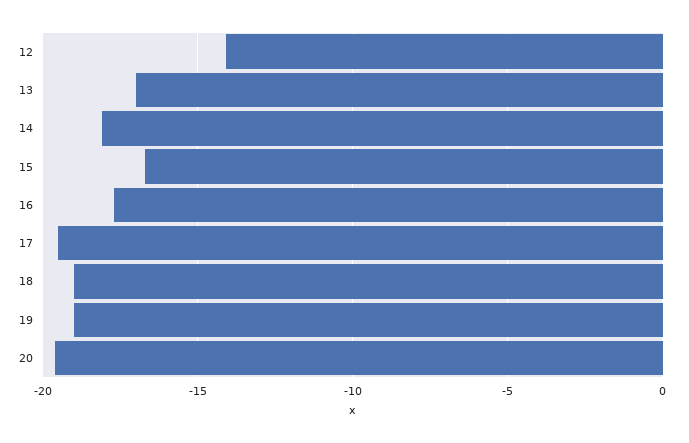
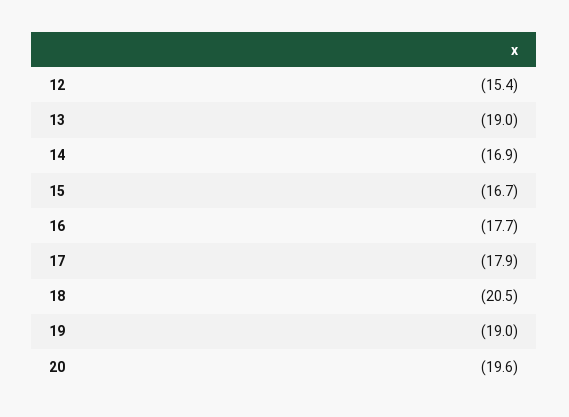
  {
-   "12": -14,
+   "12": -15.4,
-   "13": -17,
+   "13": -19,
-   "14": -18,
+   "14": -16.9,
    "15": -16.7,
    "16": -17.7,
-   "17": -19.5,
+   "17": -17.9,
-   "18": -19,
+   "18": -20.5,
    "19": -19,
    "20": -19.6
  }

